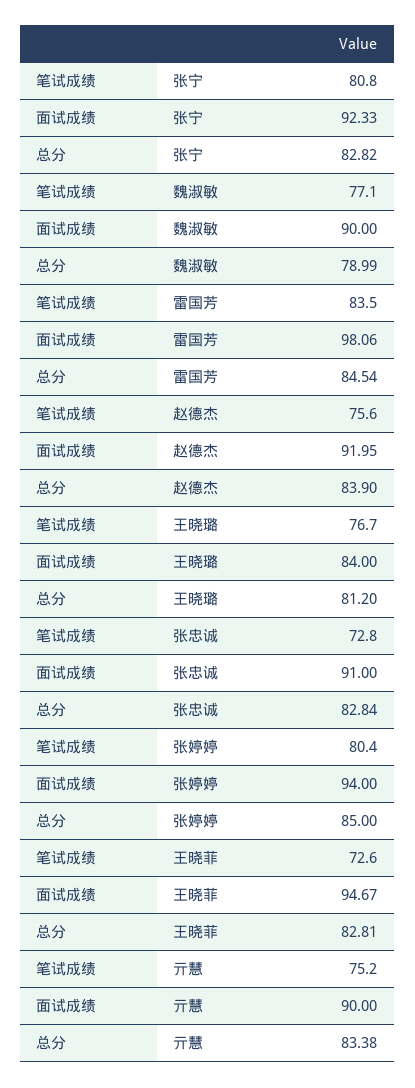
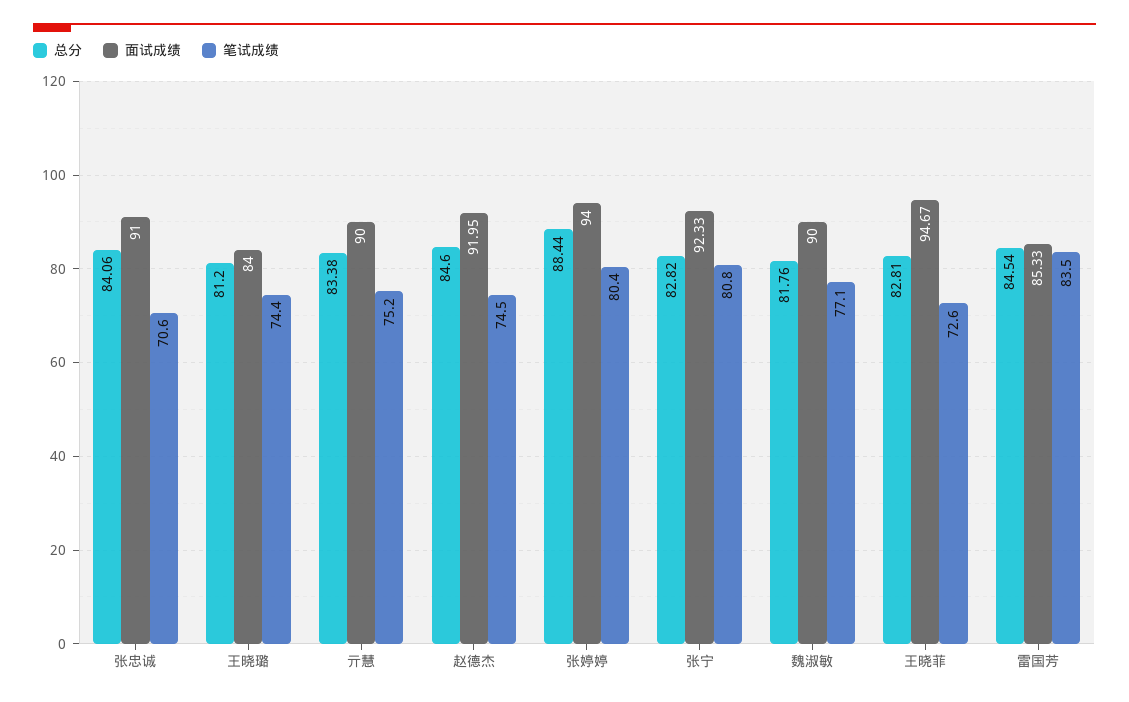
  {
    "笔试成绩": {
      "张宁": 80.8,
      "魏淑敏": 77.1,
      "雷国芳": 83.5,
-     "赵德杰": 75.6,
+     "赵德杰": 74.5,
-     "王晓璐": 76.7,
+     "王晓璐": 74.4,
-     "张忠诚": 72.8,
+     "张忠诚": 70.6,
      "张婷婷": 80.4,
      "王晓菲": 72.6,
      "亓慧": 75.2
    },
    "面试成绩": {
      "张宁": 92.33,
      "魏淑敏": 90,
-     "雷国芳": 98.06,
+     "雷国芳": 85.33,
      "赵德杰": 91.95,
      "王晓璐": 84,
      "张忠诚": 91,
      "张婷婷": 94,
      "王晓菲": 94.67,
      "亓慧": 90
    },
    "总分": {
      "张宁": 82.82,
-     "魏淑敏": 78.99,
+     "魏淑敏": 81.76,
      "雷国芳": 84.54,
-     "赵德杰": 83.9,
+     "赵德杰": 84.6,
      "王晓璐": 81.2,
-     "张忠诚": 82.84,
+     "张忠诚": 84.06,
-     "张婷婷": 85,
+     "张婷婷": 88.44,
      "王晓菲": 82.81,
      "亓慧": 83.38
    }
  }

